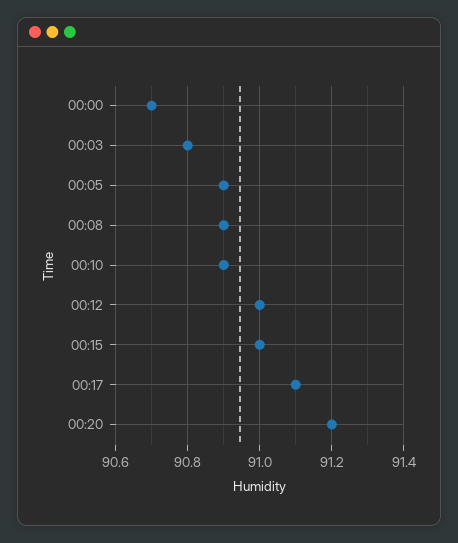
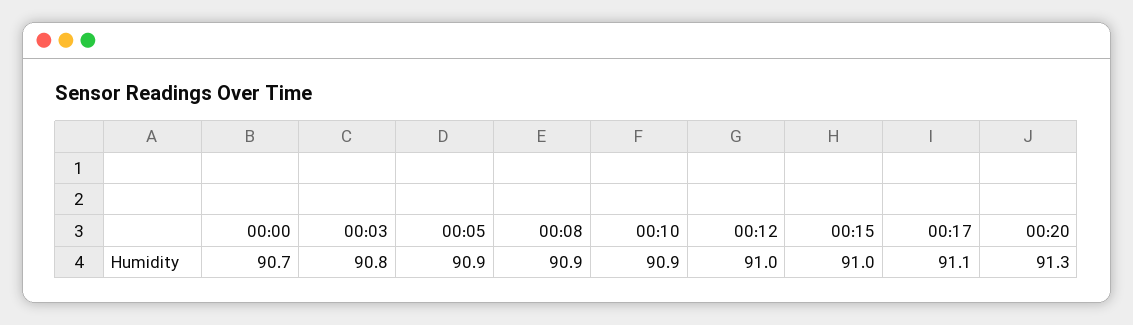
  {
    "00:00": 90.7,
    "00:03": 90.8,
    "00:05": 90.9,
    "00:08": 90.9,
    "00:10": 90.9,
    "00:12": 91,
    "00:15": 91,
    "00:17": 91.1,
-   "00:20": 91.2
+   "00:20": 91.3
  }

